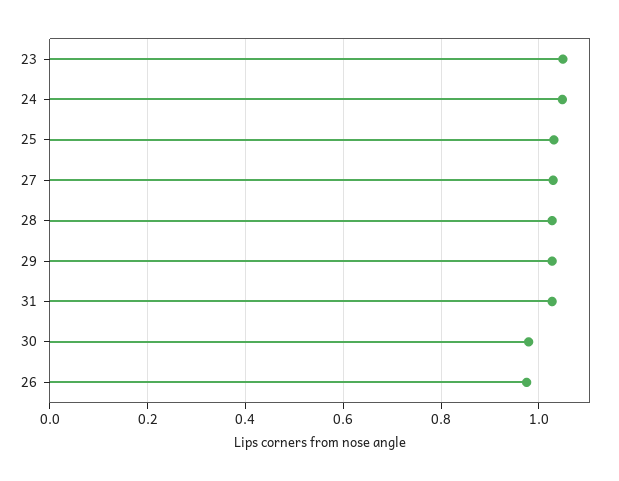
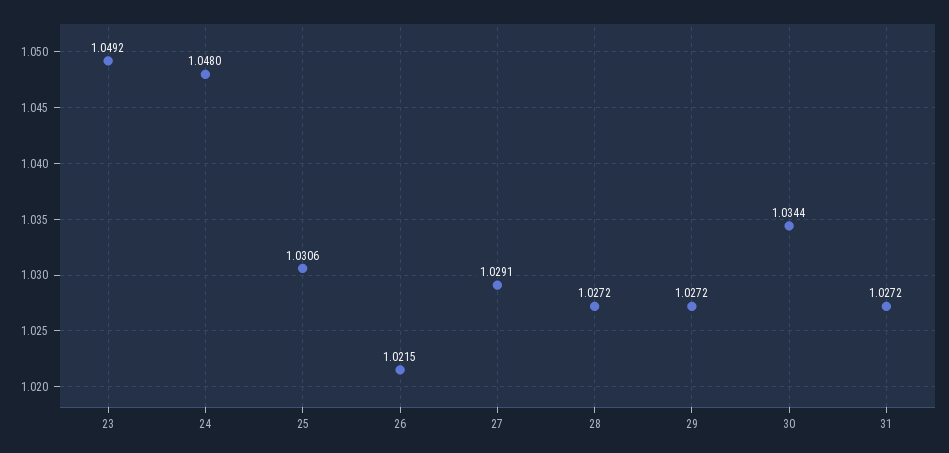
  {
    "23": 1.0492,
    "24": 1.048,
    "25": 1.0306,
    "27": 1.0291,
    "28": 1.0272,
    "29": 1.0272,
    "31": 1.0272,
-   "30": 0.98,
+   "30": 1.0344,
-   "26": 0.98
+   "26": 1.0215
  }

